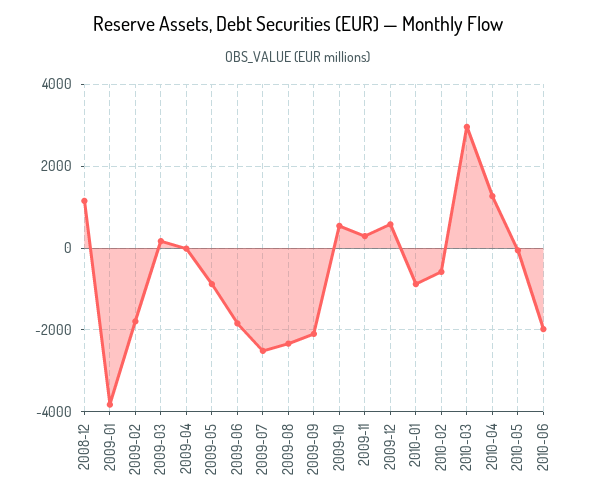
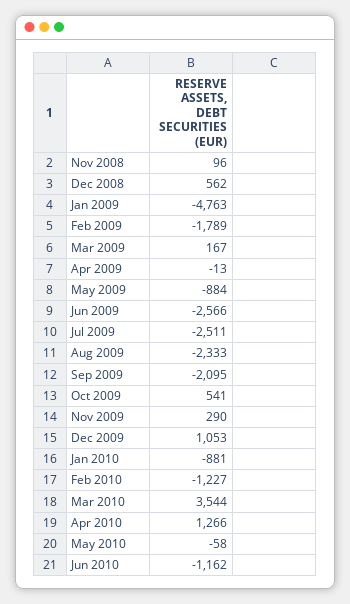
  {
-   "2008-12": 1200,
+   "2008-12": 562,
-   "2009-01": -3800,
+   "2009-01": -4763,
    "2009-02": -1789,
    "2009-03": 167,
    "2009-04": -13,
    "2009-05": -884,
-   "2009-06": -1800,
+   "2009-06": -2566,
    "2009-07": -2511,
    "2009-08": -2333,
    "2009-09": -2095,
    "2009-10": 541,
    "2009-11": 290,
-   "2009-12": 600,
+   "2009-12": 1053,
    "2010-01": -881,
-   "2010-02": -600,
+   "2010-02": -1227,
-   "2010-03": 3000,
+   "2010-03": 3544,
    "2010-04": 1266,
    "2010-05": -58,
-   "2010-06": -2000
+   "2010-06": -1162,
+   "Nov 2008": 96
  }

